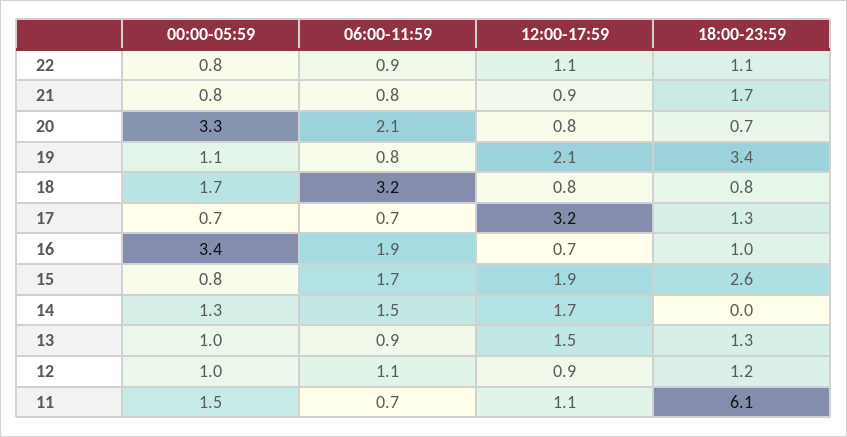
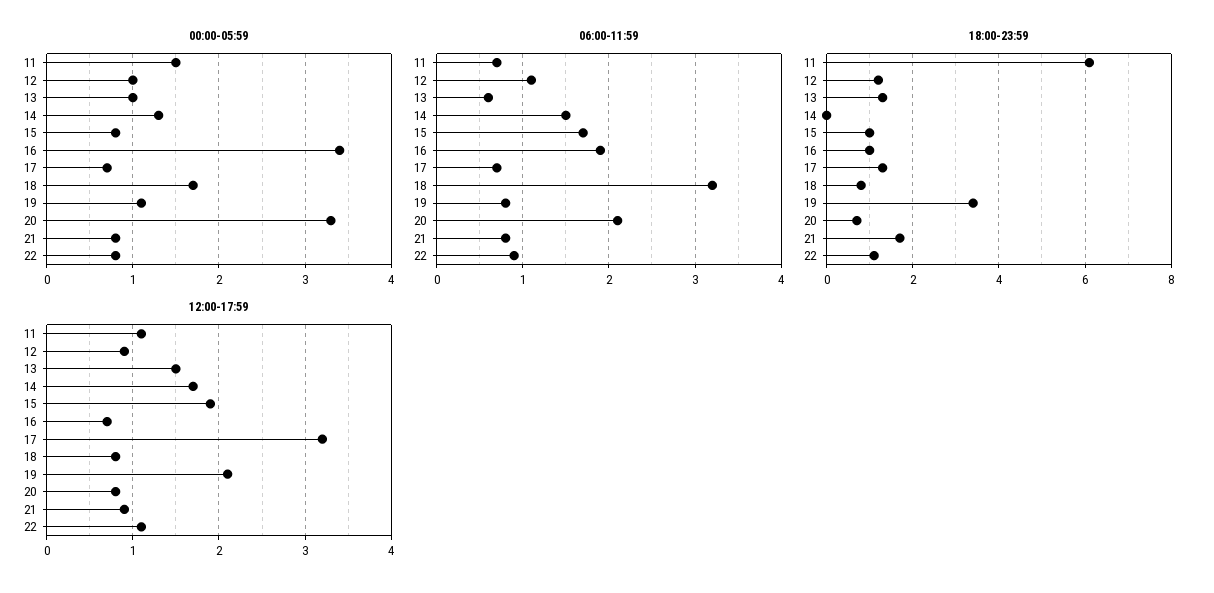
  {
    "00:00-05:59": {
      "22": 0.8,
      "21": 0.8,
      "20": 3.3,
      "19": 1.1,
      "18": 1.7,
      "17": 0.7,
      "16": 3.4,
      "15": 0.8,
      "14": 1.3,
      "13": 1,
      "12": 1,
      "11": 1.5
    },
    "06:00-11:59": {
      "22": 0.9,
      "21": 0.8,
      "20": 2.1,
      "19": 0.8,
      "18": 3.2,
      "17": 0.7,
      "16": 1.9,
      "15": 1.7,
      "14": 1.5,
-     "13": 0.9,
+     "13": 0.6,
      "12": 1.1,
      "11": 0.7
    },
    "12:00-17:59": {
      "22": 1.1,
      "21": 0.9,
      "20": 0.8,
      "19": 2.1,
      "18": 0.8,
      "17": 3.2,
      "16": 0.7,
      "15": 1.9,
      "14": 1.7,
      "13": 1.5,
      "12": 0.9,
      "11": 1.1
    },
    "18:00-23:59": {
      "22": 1.1,
      "21": 1.7,
      "20": 0.7,
      "19": 3.4,
      "18": 0.8,
      "17": 1.3,
      "16": 1,
-     "15": 2.6,
+     "15": 1,
      "14": 0,
      "13": 1.3,
      "12": 1.2,
      "11": 6.1
    }
  }

